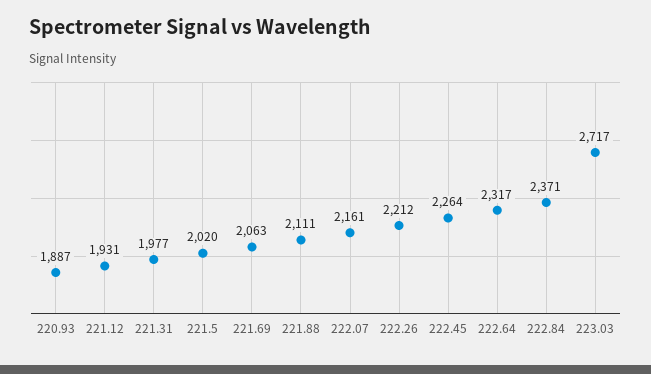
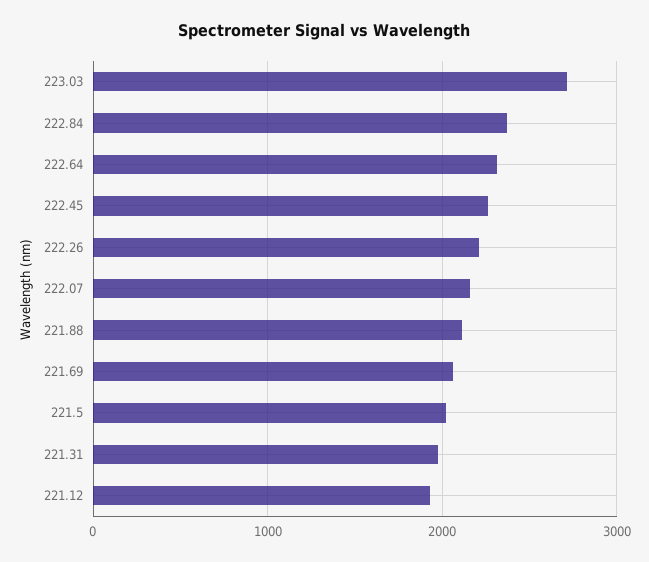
  {
-   "220.93": 1887,
    "221.12": 1931,
    "221.31": 1977,
    "221.5": 2020,
    "221.69": 2063,
    "221.88": 2111,
    "222.07": 2161,
    "222.26": 2212,
    "222.45": 2264,
    "222.64": 2317,
    "222.84": 2371,
    "223.03": 2717
  }

